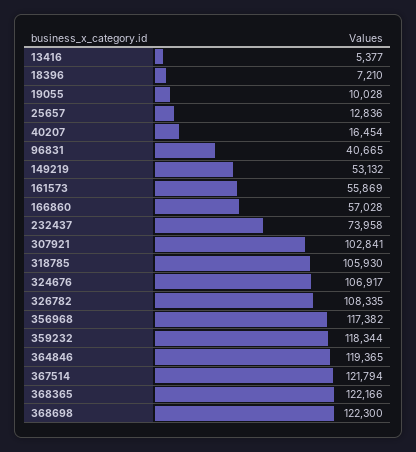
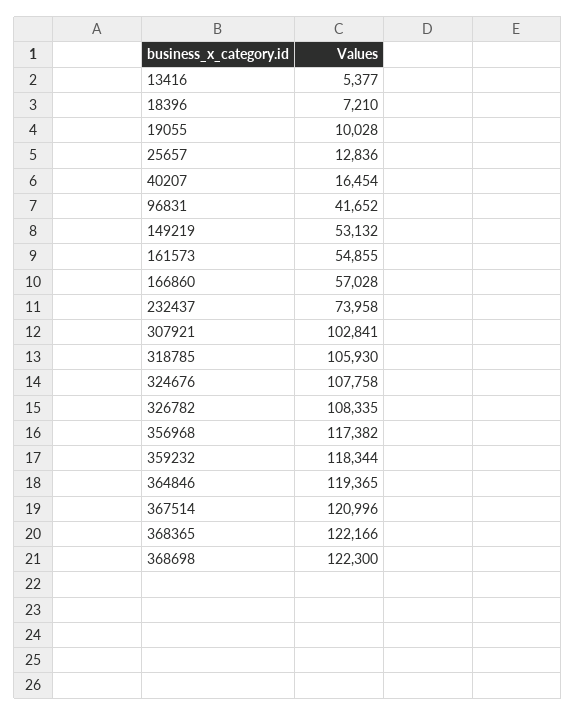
  {
    "13416": 5377,
    "18396": 7210,
    "19055": 10028,
    "25657": 12836,
    "40207": 16454,
-   "96831": 40665,
+   "96831": 41652,
    "149219": 53132,
-   "161573": 55869,
+   "161573": 54855,
    "166860": 57028,
    "232437": 73958,
    "307921": 102841,
    "318785": 105930,
-   "324676": 106917,
+   "324676": 107758,
    "326782": 108335,
    "356968": 117382,
    "359232": 118344,
    "364846": 119365,
-   "367514": 121794,
+   "367514": 120996,
    "368365": 122166,
    "368698": 122300
  }

